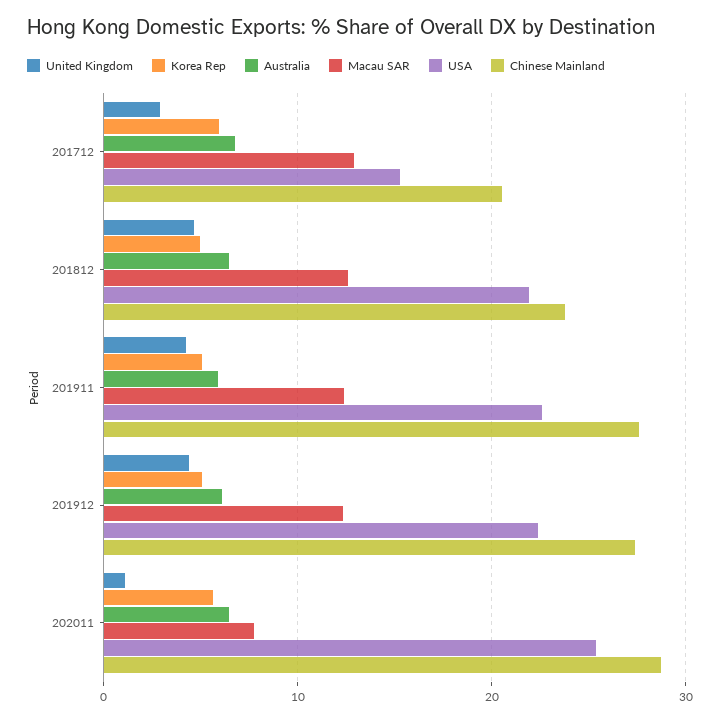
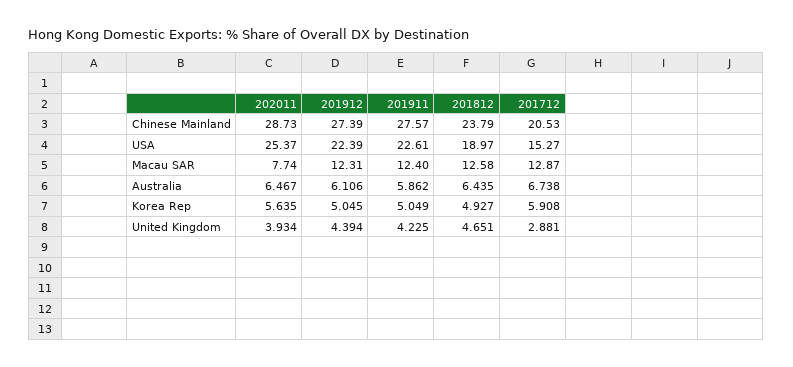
  {
    "United Kingdom": {
      "201712": 2.881,
      "201812": 4.651,
      "201911": 4.225,
      "201912": 4.394,
-     "202011": 1
+     "202011": 3.934
    },
    "Korea Rep": {
      "201712": 5.908,
      "201812": 4.927,
      "201911": 5.049,
      "201912": 5.045,
      "202011": 5.635
    },
    "Australia": {
      "201712": 6.738,
      "201812": 6.435,
      "201911": 5.862,
      "201912": 6.106,
      "202011": 6.467
    },
    "Macau SAR": {
      "201712": 12.87,
      "201812": 12.58,
      "201911": 12.4,
      "201912": 12.31,
      "202011": 7.74
    },
    "USA": {
      "201712": 15.27,
-     "201812": 22,
+     "201812": 18.97,
      "201911": 22.61,
      "201912": 22.39,
      "202011": 25.37
    },
    "Chinese Mainland": {
      "201712": 20.53,
      "201812": 23.79,
      "201911": 27.57,
      "201912": 27.39,
      "202011": 28.73
    }
  }

